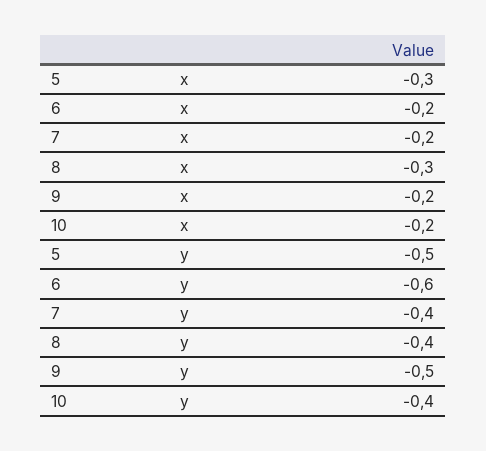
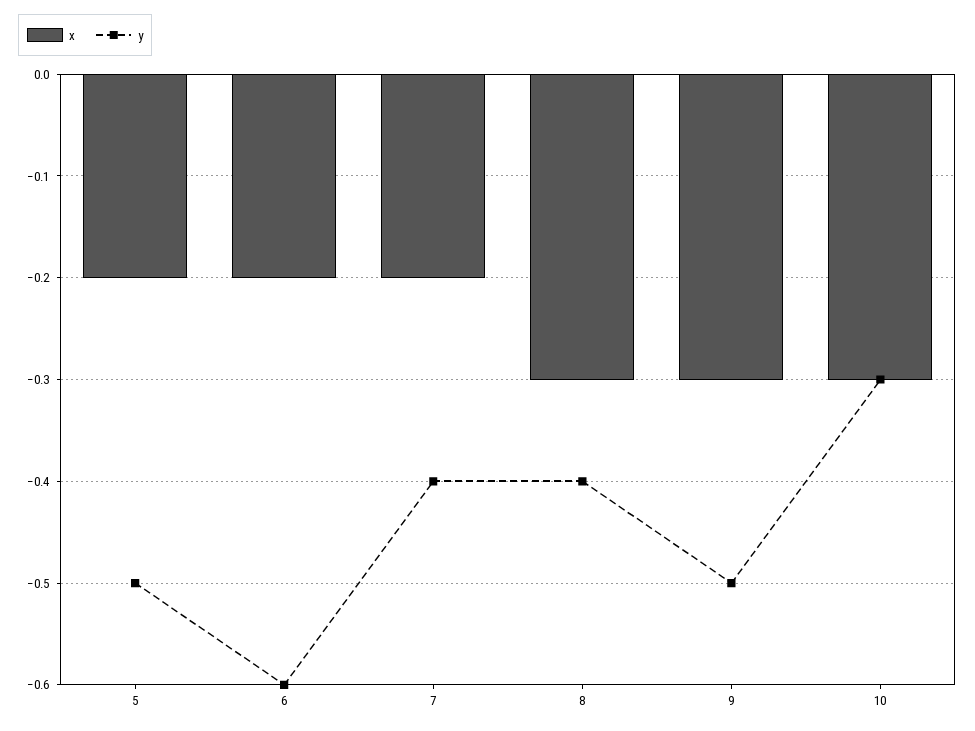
  {
    "x": {
-     "5": -0.3,
+     "5": -0.2,
      "6": -0.2,
      "7": -0.2,
      "8": -0.3,
-     "9": -0.2,
+     "9": -0.3,
-     "10": -0.2
+     "10": -0.3
    },
    "y": {
      "5": -0.5,
      "6": -0.6,
      "7": -0.4,
      "8": -0.4,
      "9": -0.5,
-     "10": -0.4
+     "10": -0.3
    }
  }

